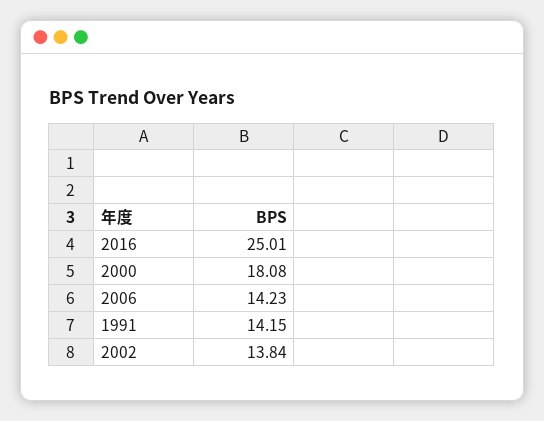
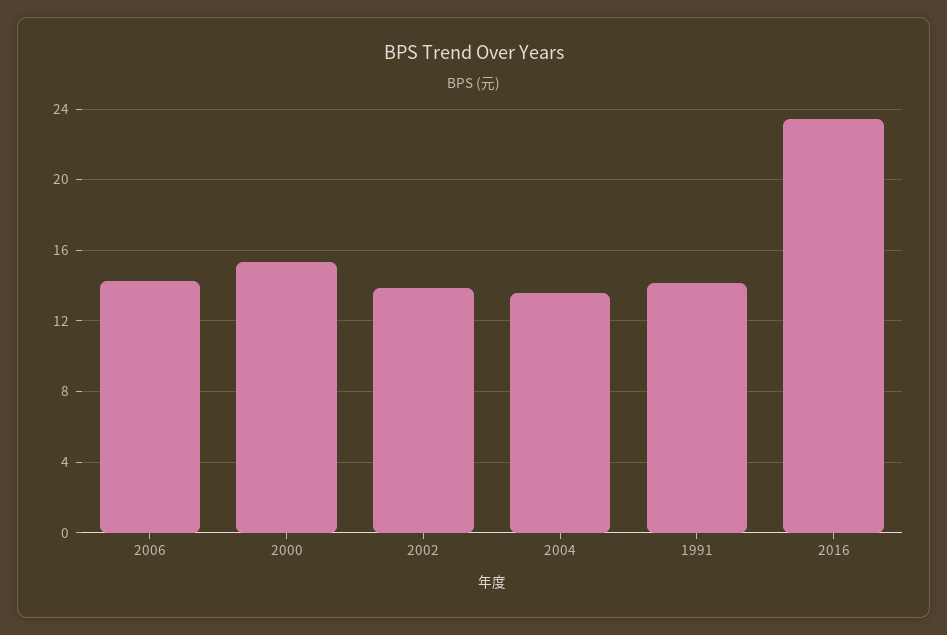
  {
-   "2016": 25.01,
+   "2016": 23.5,
-   "2000": 18.08,
+   "2000": 15.5,
    "2006": 14.23,
    "1991": 14.15,
-   "2002": 13.84
+   "2002": 13.84,
+   "2004": 13.5
  }

